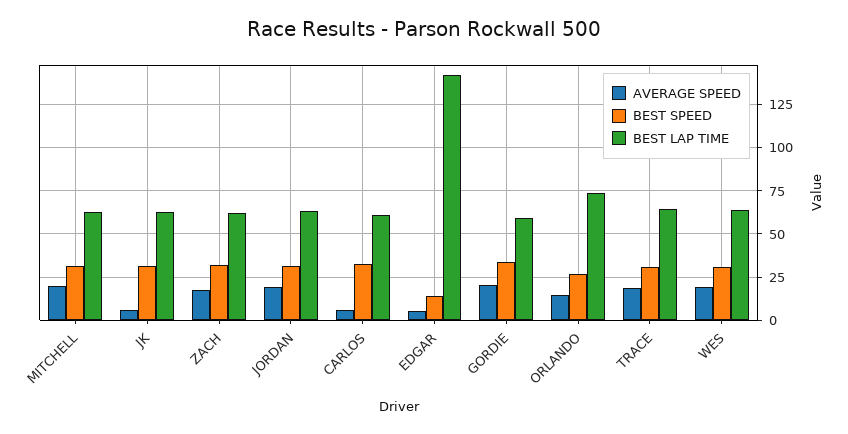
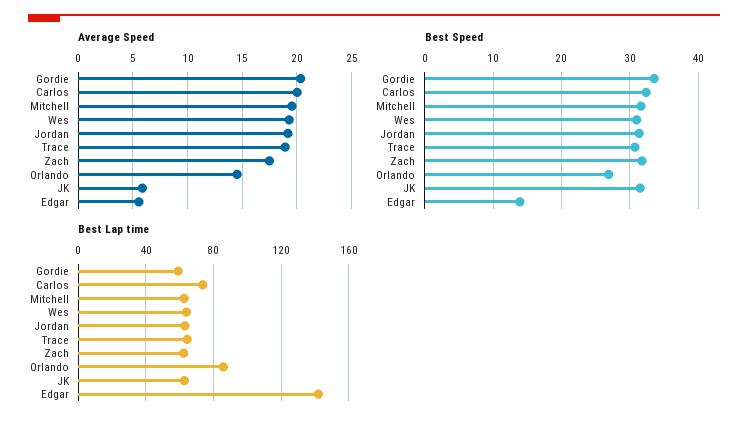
  {
    "AVERAGE SPEED": {
      "MITCHELL": 20,
      "JK": 6,
      "ZACH": 17,
      "JORDAN": 19,
-     "CARLOS": 5,
+     "CARLOS": 20,
      "EDGAR": 6,
      "GORDIE": 20,
      "ORLANDO": 15,
      "TRACE": 19,
      "WES": 19
    },
    "BEST SPEED": {
      "MITCHELL": 32,
      "JK": 32,
      "ZACH": 32,
      "JORDAN": 31,
      "CARLOS": 32,
      "EDGAR": 14,
      "GORDIE": 34,
      "ORLANDO": 27,
      "TRACE": 31,
      "WES": 31
    },
    "BEST LAP TIME": {
      "MITCHELL": 65,
      "JK": 65,
      "ZACH": 60,
      "JORDAN": 65,
-     "CARLOS": 60,
+     "CARLOS": 75,
      "EDGAR": 140,
      "GORDIE": 60,
-     "ORLANDO": 75,
+     "ORLANDO": 85,
      "TRACE": 65,
      "WES": 65
    }
  }

